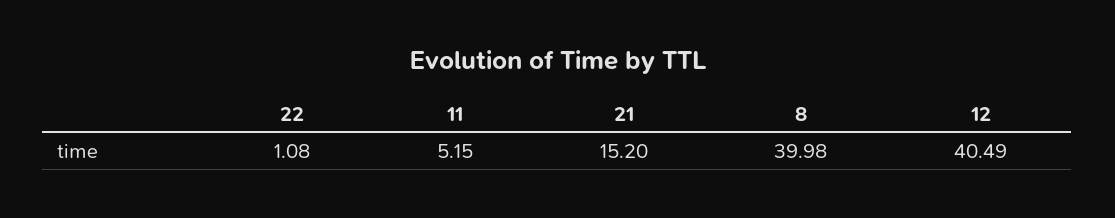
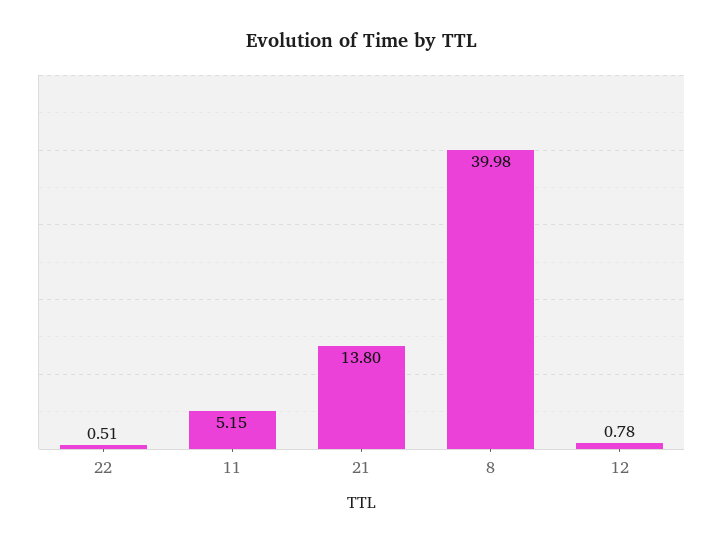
  {
-   "22": 1.08,
+   "22": 0.51,
    "11": 5.15,
-   "21": 15.2,
+   "21": 13.8,
    "8": 39.98,
-   "12": 40.49
+   "12": 0.78
  }

